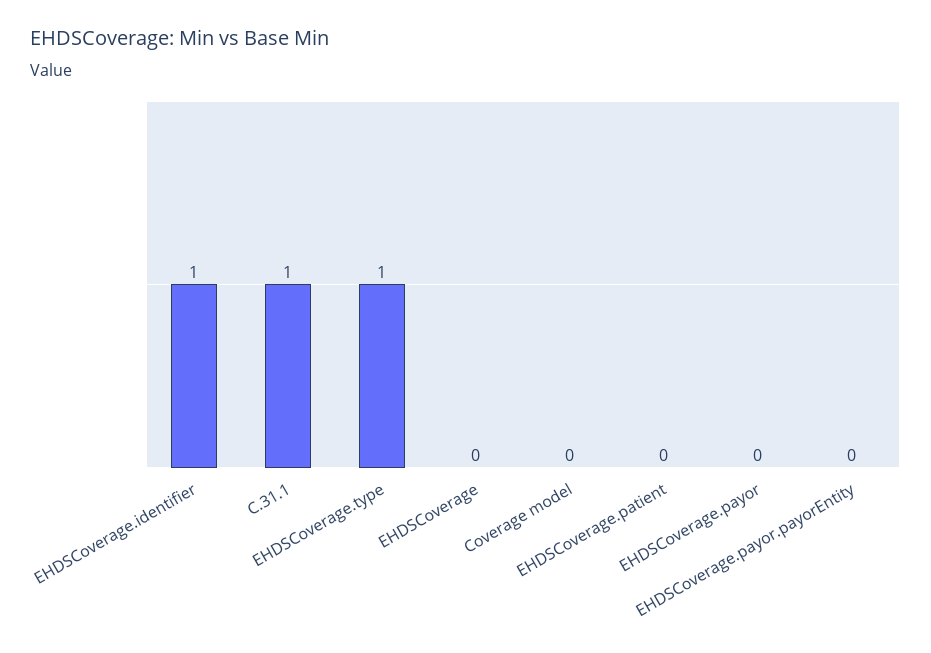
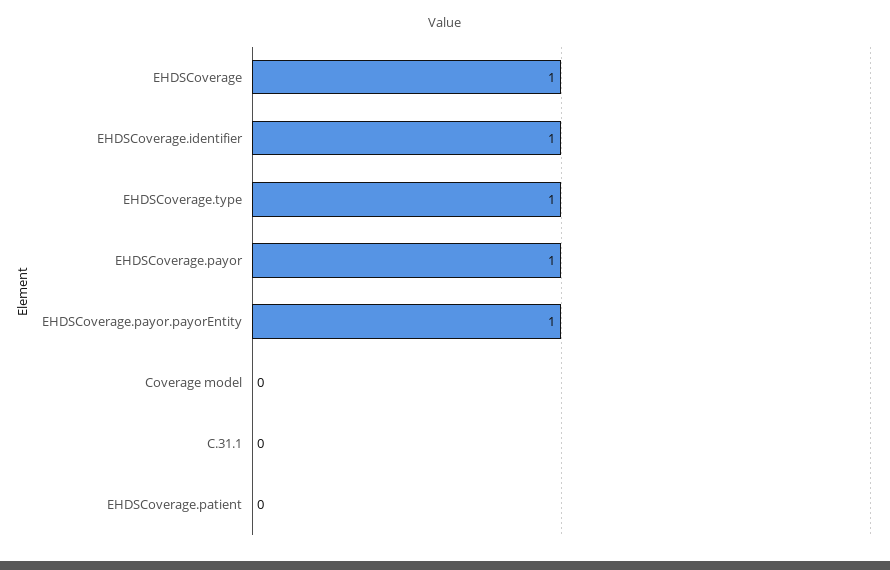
  {
    "EHDSCoverage.identifier": 1,
-   "C.31.1": 1,
+   "C.31.1": 0,
    "EHDSCoverage.type": 1,
-   "EHDSCoverage": 0,
+   "EHDSCoverage": 1,
    "Coverage model": 0,
    "EHDSCoverage.patient": 0,
-   "EHDSCoverage.payor": 0,
+   "EHDSCoverage.payor": 1,
-   "EHDSCoverage.payor.payorEntity": 0
+   "EHDSCoverage.payor.payorEntity": 1
  }

